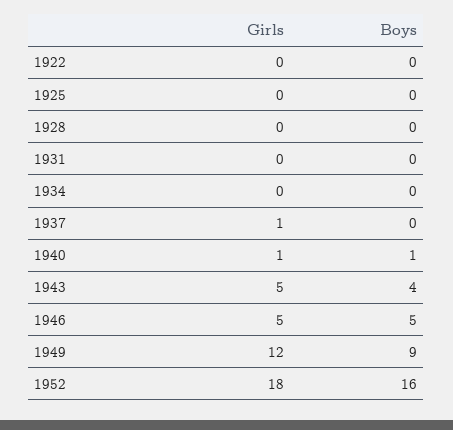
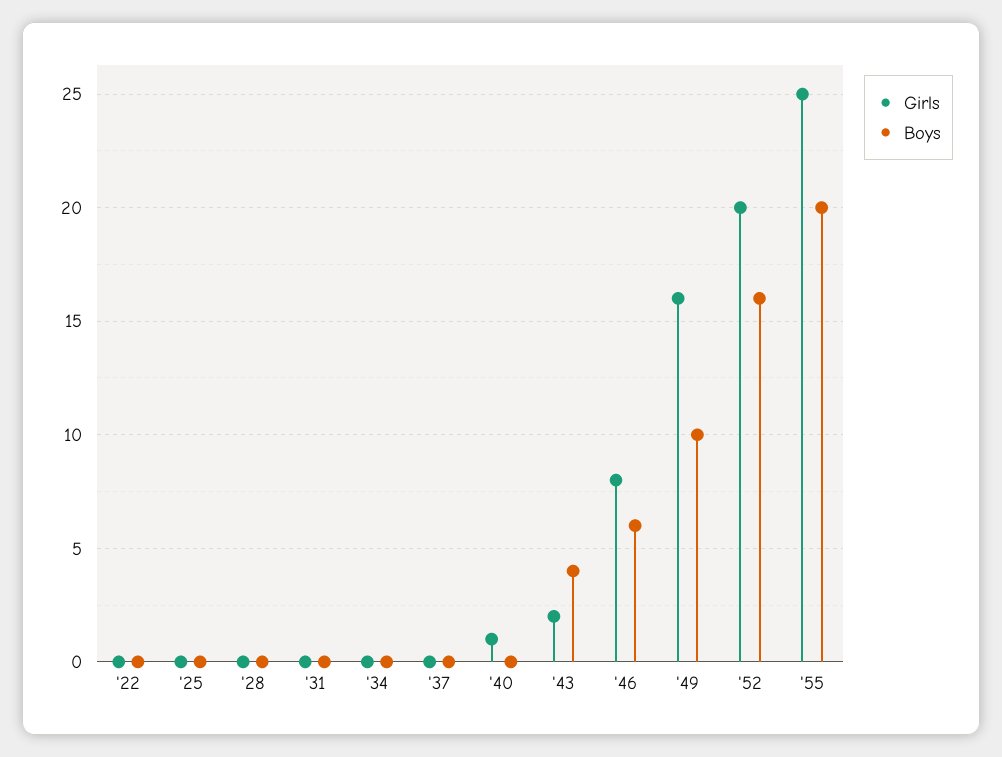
  {
    "Girls": {
      "1922": 0,
      "1925": 0,
      "1928": 0,
      "1931": 0,
      "1934": 0,
-     "1937": 1,
+     "1937": 0,
      "1940": 1,
-     "1943": 5,
+     "1943": 2,
-     "1946": 5,
+     "1946": 8,
-     "1949": 12,
+     "1949": 16,
-     "1952": 18
+     "1952": 20,
+     "'55": 25
    },
    "Boys": {
      "1922": 0,
      "1925": 0,
      "1928": 0,
      "1931": 0,
      "1934": 0,
      "1937": 0,
-     "1940": 1,
+     "1940": 0,
      "1943": 4,
-     "1946": 5,
+     "1946": 6,
-     "1949": 9,
+     "1949": 10,
-     "1952": 16
+     "1952": 16,
+     "'55": 20
    }
  }

